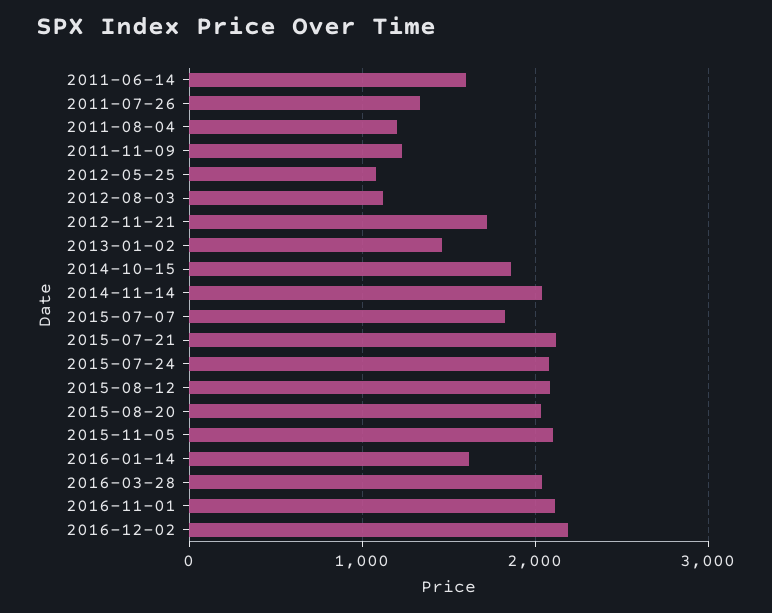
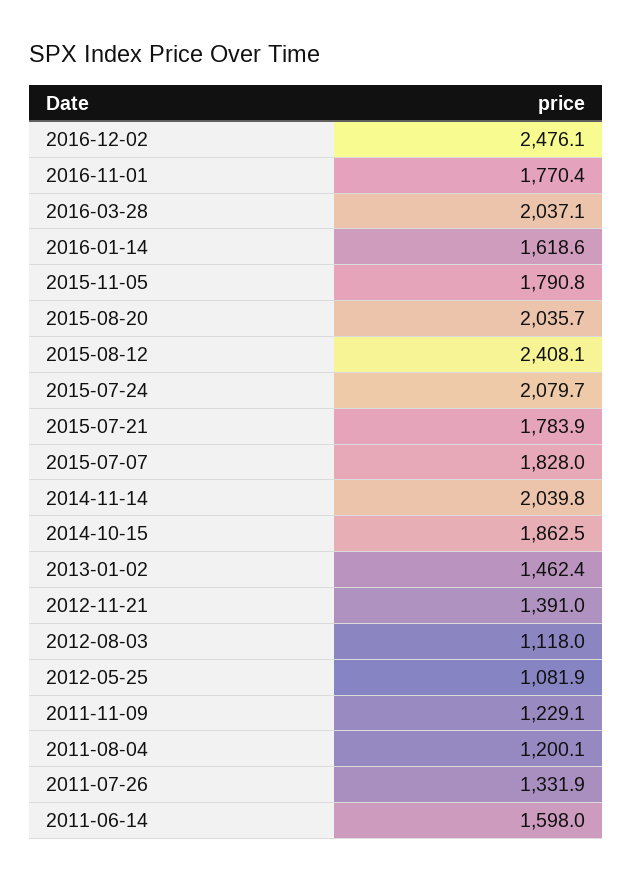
  {
    "2011-06-14": 1598,
    "2011-07-26": 1331.9,
    "2011-08-04": 1200.1,
    "2011-11-09": 1229.1,
    "2012-05-25": 1081.9,
    "2012-08-03": 1118,
-   "2012-11-21": 1700,
+   "2012-11-21": 1391,
    "2013-01-02": 1462.4,
    "2014-10-15": 1862.5,
    "2014-11-14": 2039.8,
    "2015-07-07": 1828,
-   "2015-07-21": 2100,
+   "2015-07-21": 1783.9,
    "2015-07-24": 2079.7,
-   "2015-08-12": 2100,
+   "2015-08-12": 2408.1,
    "2015-08-20": 2035.7,
-   "2015-11-05": 2100,
+   "2015-11-05": 1790.8,
    "2016-01-14": 1618.6,
    "2016-03-28": 2037.1,
-   "2016-11-01": 2100,
+   "2016-11-01": 1770.4,
-   "2016-12-02": 2200
+   "2016-12-02": 2476.1
  }

